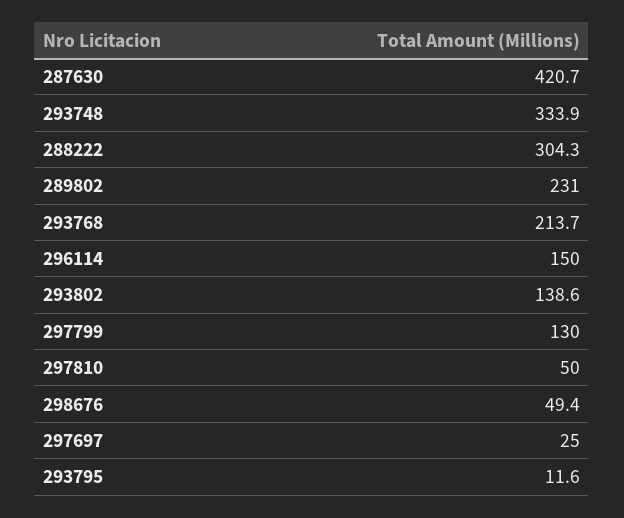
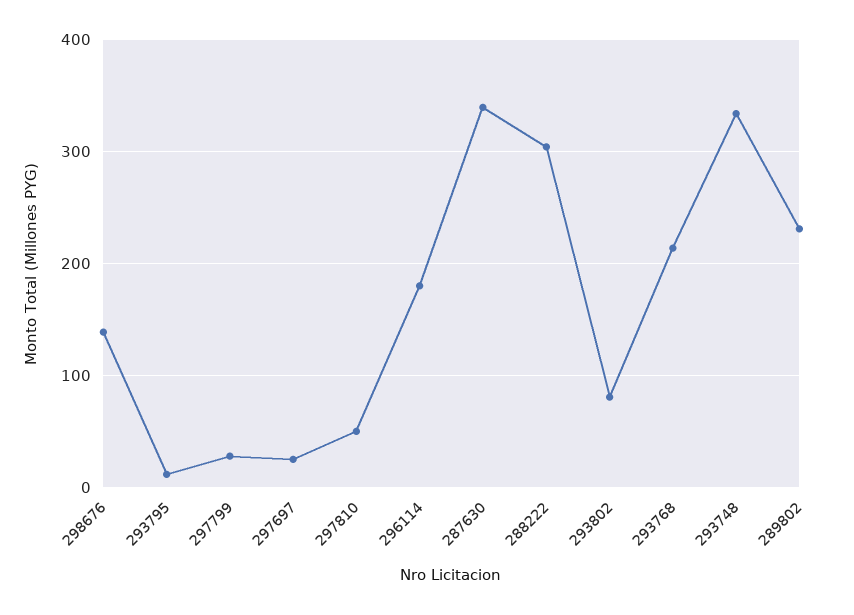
  {
-   "287630": 420.7,
+   "287630": 340,
    "293748": 333.9,
    "288222": 304.3,
    "289802": 231,
    "293768": 213.7,
-   "296114": 150,
+   "296114": 180,
-   "293802": 138.6,
+   "293802": 80,
-   "297799": 130,
+   "297799": 30,
    "297810": 50,
-   "298676": 49.4,
+   "298676": 140,
    "297697": 25,
    "293795": 11.6
  }

